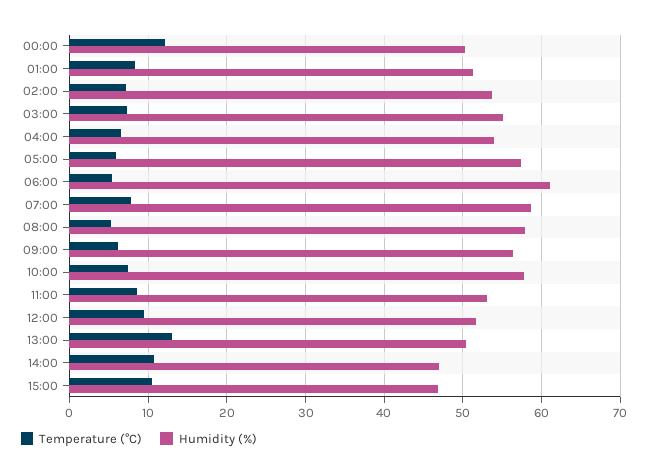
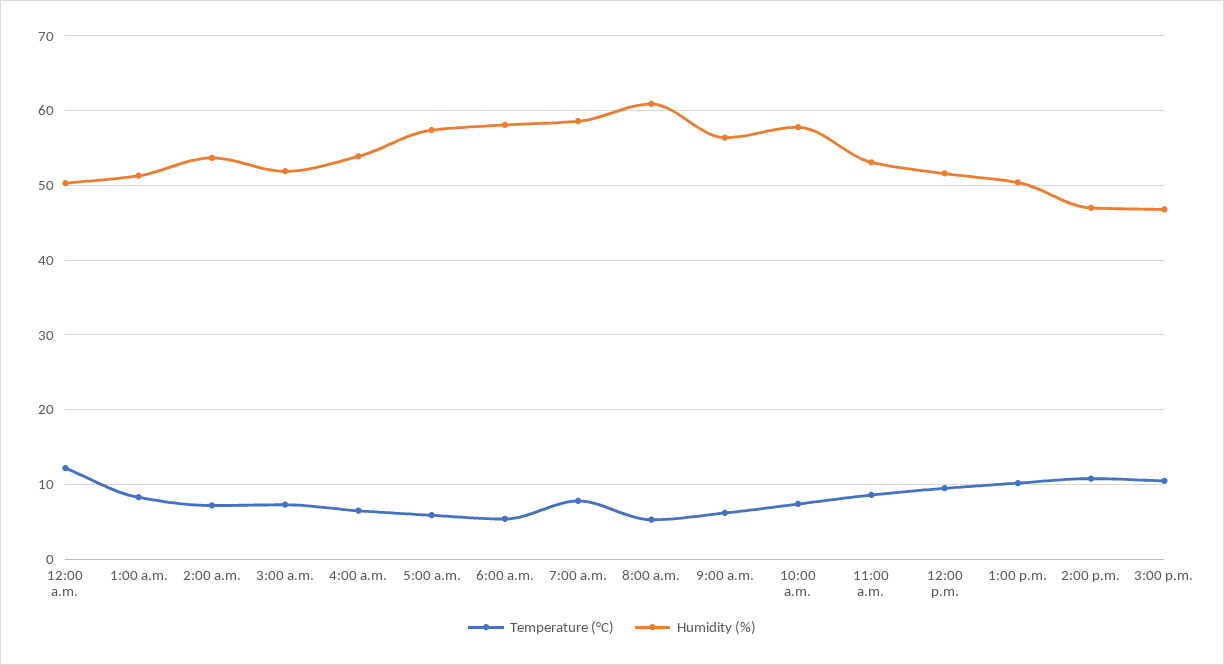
  {
    "Temperature (°C)": {
      "00:00": 12,
      "01:00": 8,
      "02:00": 7,
      "03:00": 7,
      "04:00": 7,
      "05:00": 6,
      "06:00": 5,
      "07:00": 8,
      "08:00": 5,
      "09:00": 6,
      "10:00": 7,
      "11:00": 9,
      "12:00": 10,
-     "13:00": 13,
+     "13:00": 10,
      "14:00": 11,
      "15:00": 11
    },
    "Humidity (%)": {
      "00:00": 50,
      "01:00": 51,
      "02:00": 54,
-     "03:00": 55,
+     "03:00": 52,
      "04:00": 54,
      "05:00": 57,
-     "06:00": 61,
+     "06:00": 58,
      "07:00": 59,
-     "08:00": 58,
+     "08:00": 61,
      "09:00": 56,
      "10:00": 58,
      "11:00": 53,
      "12:00": 52,
      "13:00": 50,
      "14:00": 47,
      "15:00": 47
    }
  }

